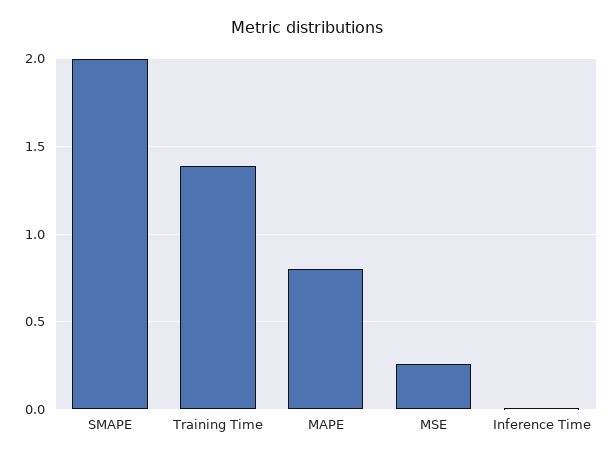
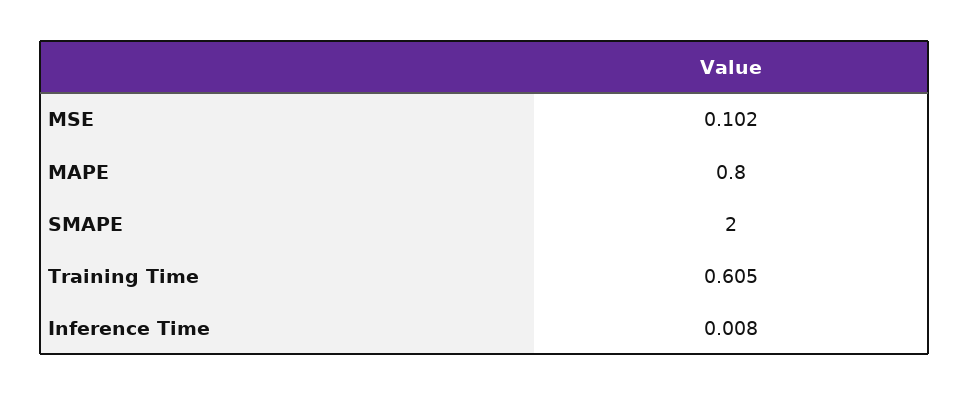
  {
    "SMAPE": 2,
-   "Training Time": 1.4,
+   "Training Time": 0.605,
    "MAPE": 0.8,
-   "MSE": 0.25,
+   "MSE": 0.102,
    "Inference Time": 0.008
  }

